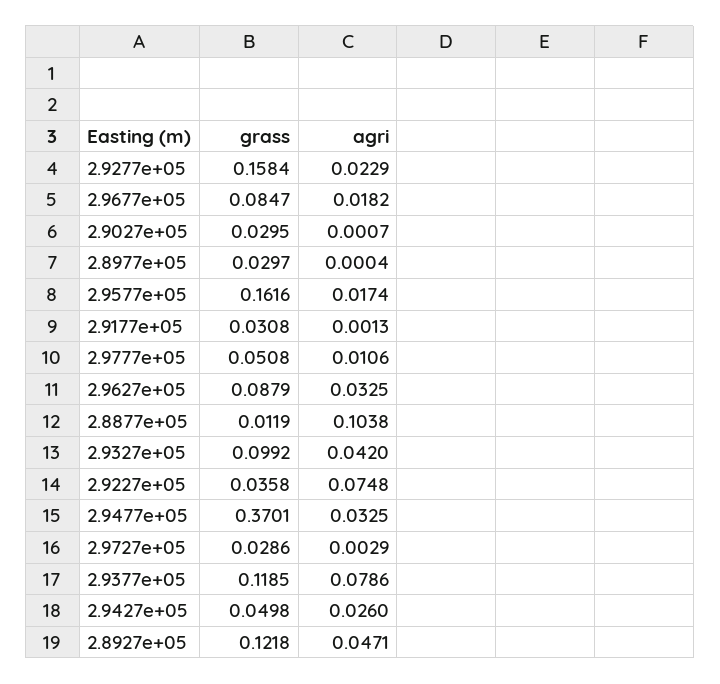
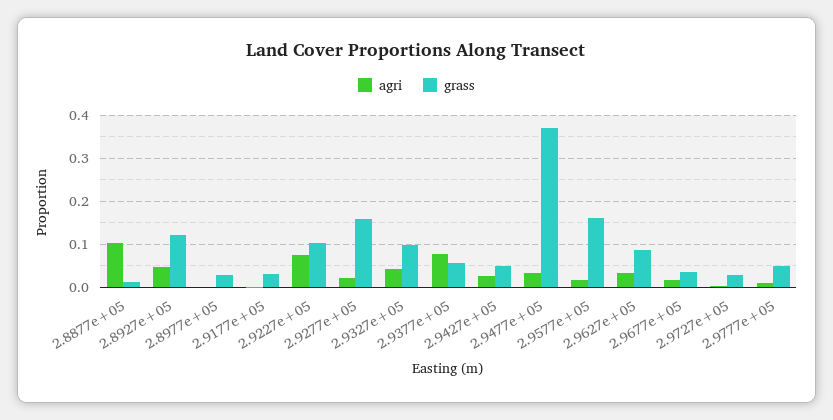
  {
    "grass": {
      "2.9277e+05": 0.1584,
-     "2.9677e+05": 0.0847,
+     "2.9677e+05": 0.04,
-     "2.9027e+05": 0.0295,
      "2.8977e+05": 0.0297,
      "2.9577e+05": 0.1616,
      "2.9177e+05": 0.0308,
      "2.9777e+05": 0.0508,
      "2.9627e+05": 0.0879,
      "2.8877e+05": 0.0119,
      "2.9327e+05": 0.0992,
-     "2.9227e+05": 0.0358,
+     "2.9227e+05": 0.1,
      "2.9477e+05": 0.3701,
      "2.9727e+05": 0.0286,
-     "2.9377e+05": 0.1185,
+     "2.9377e+05": 0.06,
      "2.9427e+05": 0.0498,
      "2.8927e+05": 0.1218
    },
    "agri": {
      "2.9277e+05": 0.0229,
      "2.9677e+05": 0.0182,
-     "2.9027e+05": 0.0007,
      "2.8977e+05": 0.0004,
      "2.9577e+05": 0.0174,
      "2.9177e+05": 0.0013,
      "2.9777e+05": 0.0106,
      "2.9627e+05": 0.0325,
      "2.8877e+05": 0.1038,
      "2.9327e+05": 0.042,
      "2.9227e+05": 0.0748,
      "2.9477e+05": 0.0325,
      "2.9727e+05": 0.0029,
      "2.9377e+05": 0.0786,
      "2.9427e+05": 0.026,
      "2.8927e+05": 0.0471
    }
  }

